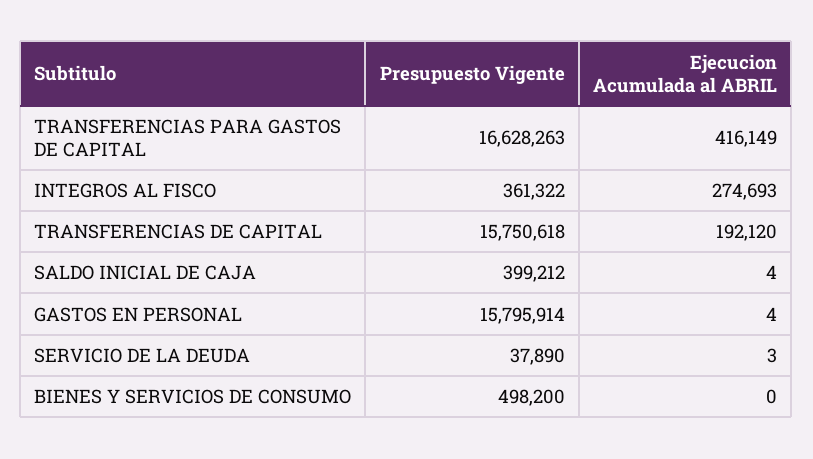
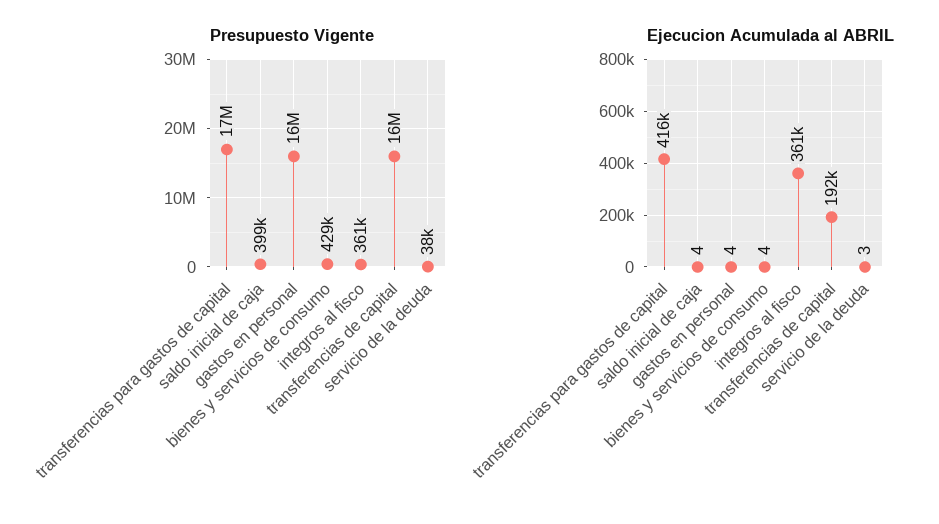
  {
    "Presupuesto Vigente": {
      "TRANSFERENCIAS PARA GASTOS DE CAPITAL": 16628263,
      "INTEGROS AL FISCO": 361322,
      "TRANSFERENCIAS DE CAPITAL": 15750618,
      "SALDO INICIAL DE CAJA": 399212,
      "GASTOS EN PERSONAL": 15795914,
      "SERVICIO DE LA DEUDA": 37890,
-     "BIENES Y SERVICIOS DE CONSUMO": 498200
+     "BIENES Y SERVICIOS DE CONSUMO": 429000
    },
    "Ejecucion Acumulada al ABRIL": {
      "TRANSFERENCIAS PARA GASTOS DE CAPITAL": 416149,
-     "INTEGROS AL FISCO": 274693,
+     "INTEGROS AL FISCO": 361000,
      "TRANSFERENCIAS DE CAPITAL": 192120,
      "SALDO INICIAL DE CAJA": 4,
      "GASTOS EN PERSONAL": 4,
      "SERVICIO DE LA DEUDA": 3,
-     "BIENES Y SERVICIOS DE CONSUMO": 0
+     "BIENES Y SERVICIOS DE CONSUMO": 4
    }
  }

